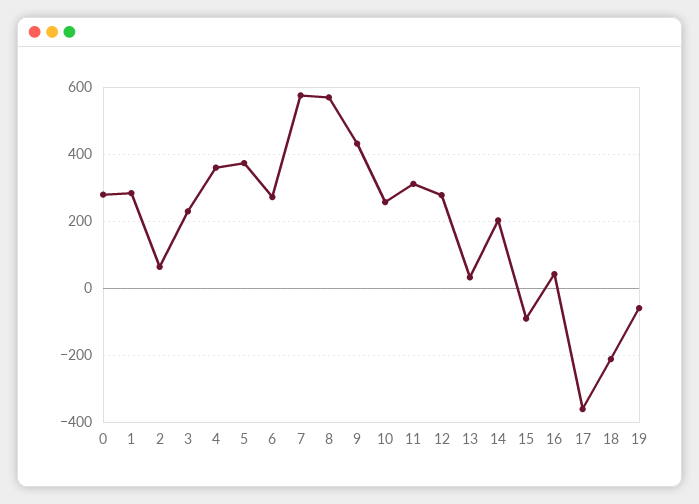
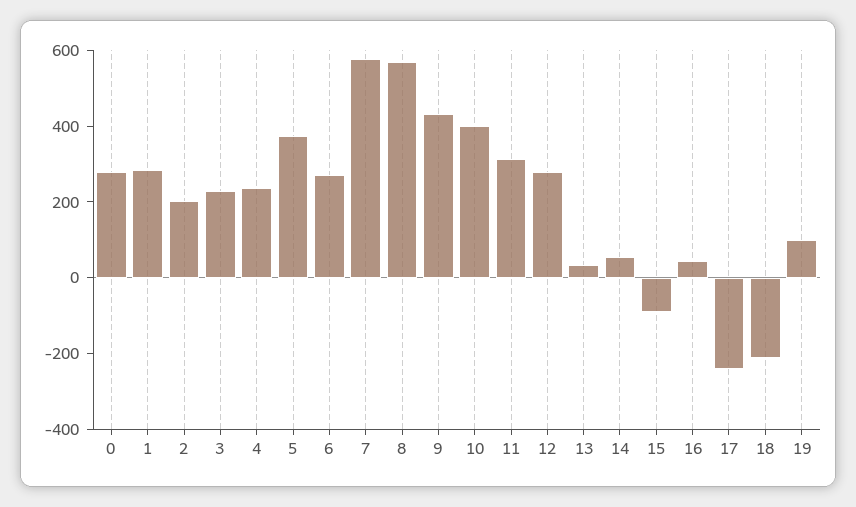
  {
    "0": 280,
    "1": 280,
-   "2": 60,
+   "2": 200,
    "3": 240,
-   "4": 360,
+   "4": 250,
    "5": 380,
    "6": 280,
    "7": 580,
    "8": 580,
    "9": 440,
-   "10": 260,
+   "10": 400,
    "11": 320,
    "12": 280,
    "13": 40,
-   "14": 200,
+   "14": 50,
    "15": -100,
    "16": 40,
-   "17": -360,
+   "17": -250,
    "18": -220,
-   "19": -60
+   "19": 100
  }

